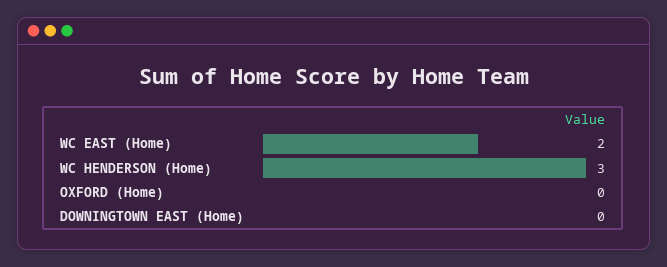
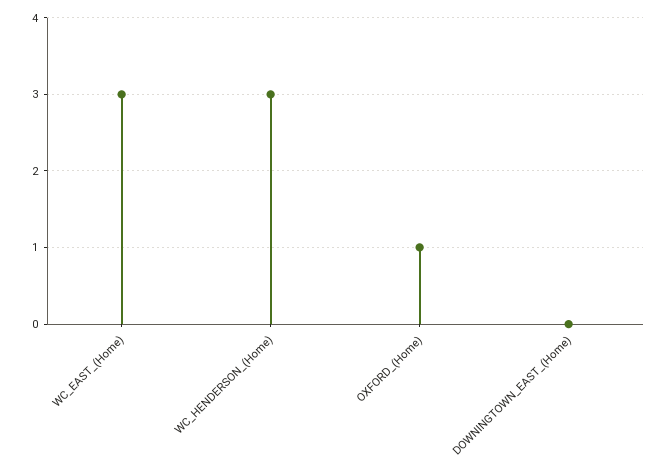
  {
-   "WC EAST (Home)": 2,
+   "WC EAST (Home)": 3,
    "WC HENDERSON (Home)": 3,
-   "OXFORD (Home)": 0,
+   "OXFORD (Home)": 1,
    "DOWNINGTOWN EAST (Home)": 0
  }

